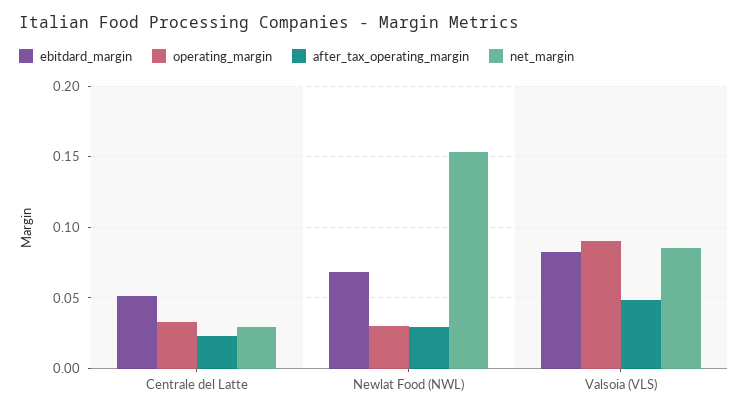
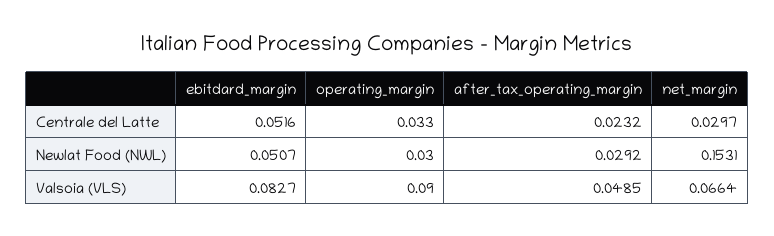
  {
    "ebitdard_margin": {
      "Centrale del Latte": 0.0516,
-     "Newlat Food (NWL)": 0.07,
+     "Newlat Food (NWL)": 0.0507,
      "Valsoia (VLS)": 0.0827
    },
    "operating_margin": {
      "Centrale del Latte": 0.033,
      "Newlat Food (NWL)": 0.03,
      "Valsoia (VLS)": 0.09
    },
    "after_tax_operating_margin": {
      "Centrale del Latte": 0.0232,
      "Newlat Food (NWL)": 0.0292,
      "Valsoia (VLS)": 0.0485
    },
    "net_margin": {
      "Centrale del Latte": 0.0297,
      "Newlat Food (NWL)": 0.1531,
-     "Valsoia (VLS)": 0.085
+     "Valsoia (VLS)": 0.0664
    }
  }

